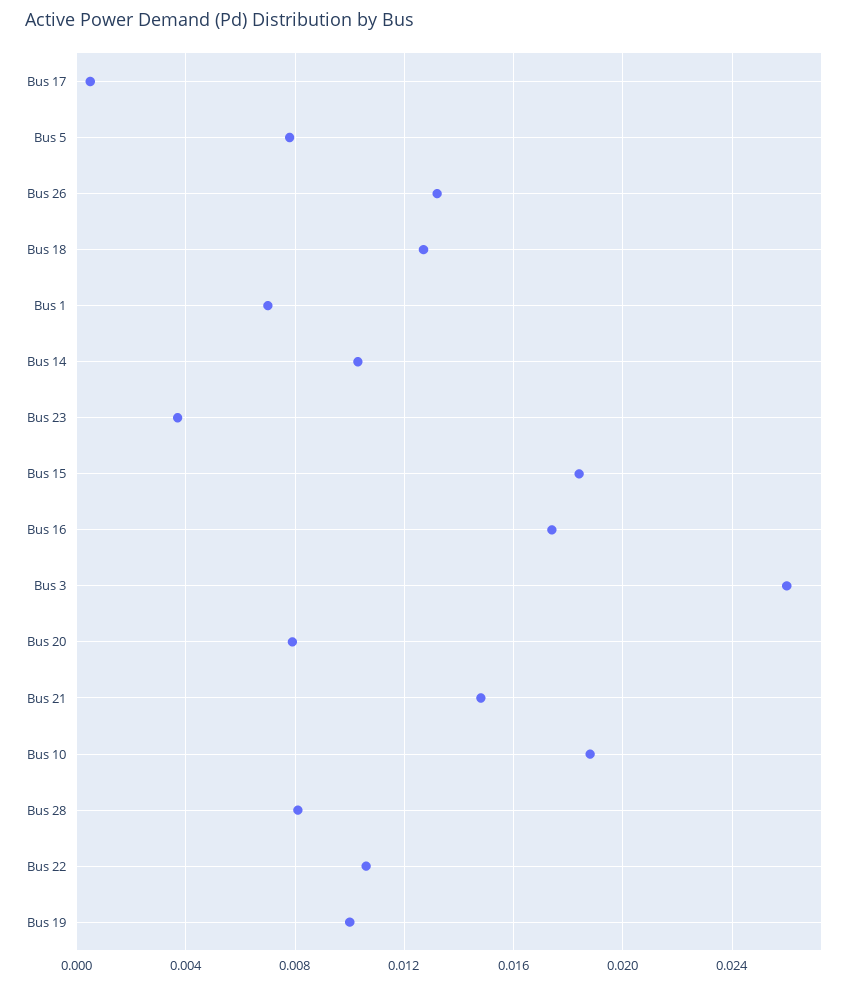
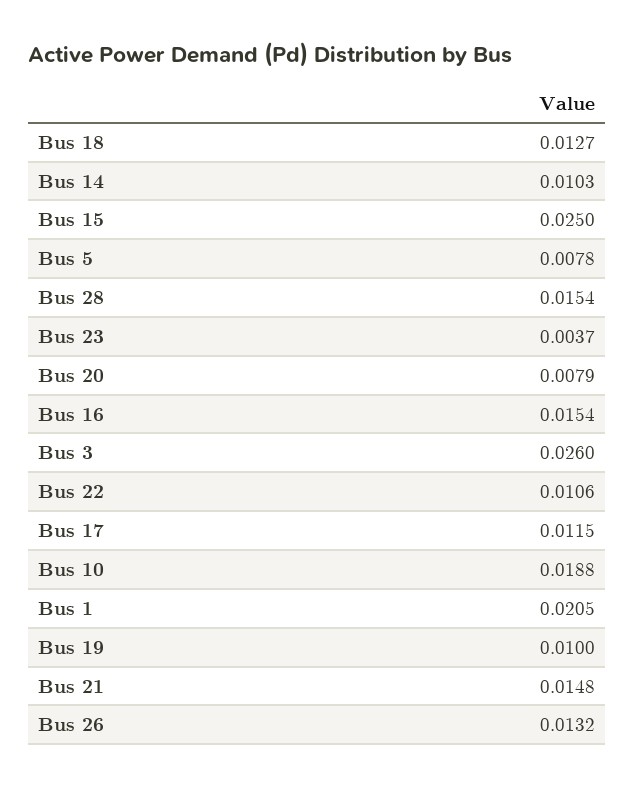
  {
-   "Bus 17": 0.0005,
+   "Bus 17": 0.0115,
    "Bus 5": 0.0078,
    "Bus 26": 0.0132,
    "Bus 18": 0.0127,
-   "Bus 1": 0.007,
+   "Bus 1": 0.0205,
    "Bus 14": 0.0103,
    "Bus 23": 0.0037,
-   "Bus 15": 0.0185,
+   "Bus 15": 0.025,
-   "Bus 16": 0.0175,
+   "Bus 16": 0.0154,
    "Bus 3": 0.026,
    "Bus 20": 0.0079,
    "Bus 21": 0.0148,
    "Bus 10": 0.0188,
-   "Bus 28": 0.008,
+   "Bus 28": 0.0154,
    "Bus 22": 0.0106,
    "Bus 19": 0.01
  }

